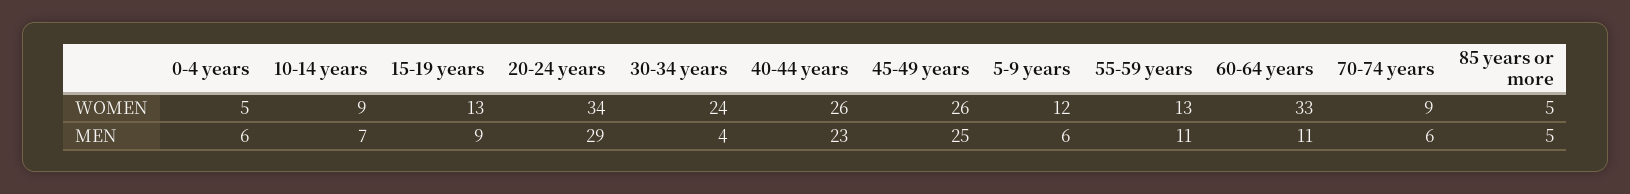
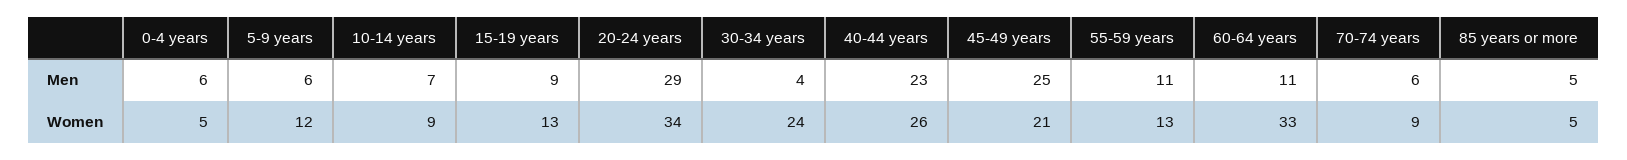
  {
    "0-4 years": {
      "WOMEN": 5,
      "MEN": 6
    },
    "10-14 years": {
      "WOMEN": 9,
      "MEN": 7
    },
    "15-19 years": {
      "WOMEN": 13,
      "MEN": 9
    },
    "20-24 years": {
      "WOMEN": 34,
      "MEN": 29
    },
    "30-34 years": {
      "WOMEN": 24,
      "MEN": 4
    },
    "40-44 years": {
      "WOMEN": 26,
      "MEN": 23
    },
    "45-49 years": {
-     "WOMEN": 26,
+     "WOMEN": 21,
      "MEN": 25
    },
    "5-9 years": {
      "WOMEN": 12,
      "MEN": 6
    },
    "55-59 years": {
      "WOMEN": 13,
      "MEN": 11
    },
    "60-64 years": {
      "WOMEN": 33,
      "MEN": 11
    },
    "70-74 years": {
      "WOMEN": 9,
      "MEN": 6
    },
    "85 years or more": {
      "WOMEN": 5,
      "MEN": 5
    }
  }

